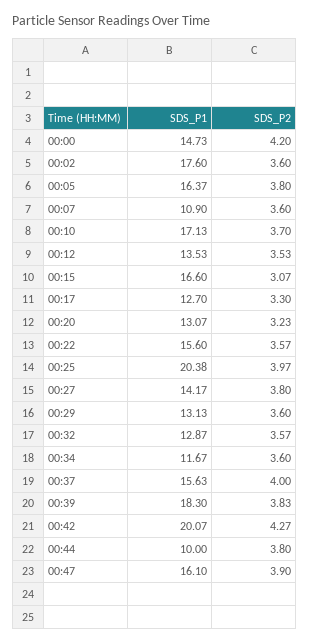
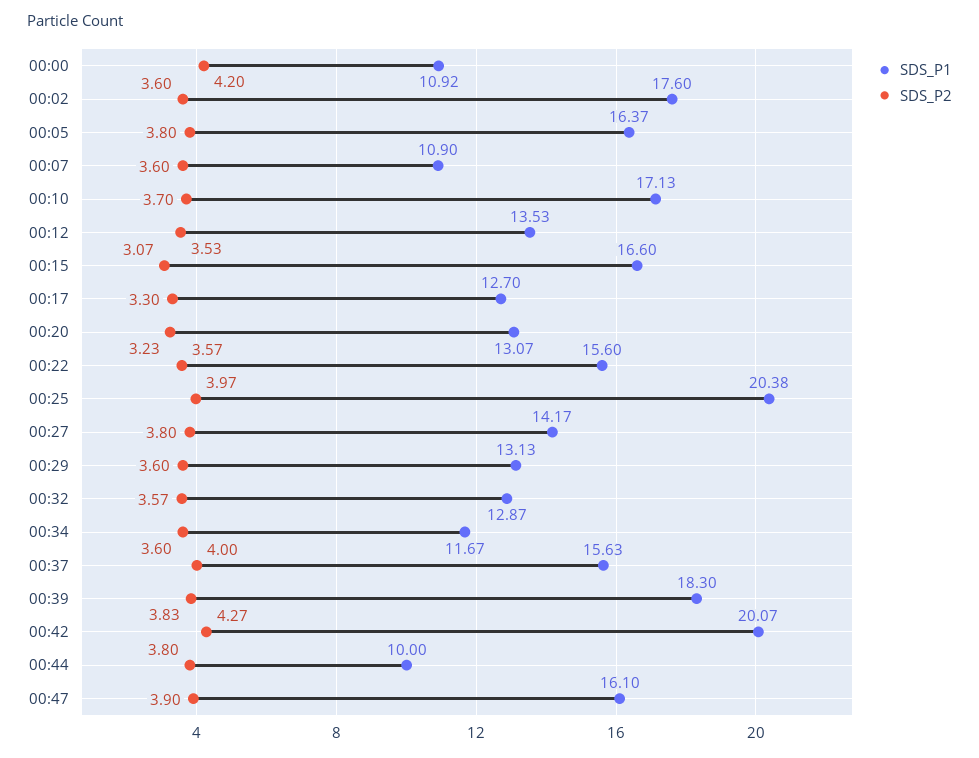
  {
    "SDS_P1": {
-     "00:00": 14.73,
+     "00:00": 10.92,
      "00:02": 17.6,
      "00:05": 16.37,
      "00:07": 10.9,
      "00:10": 17.13,
      "00:12": 13.53,
      "00:15": 16.6,
      "00:17": 12.7,
      "00:20": 13.07,
      "00:22": 15.6,
      "00:25": 20.38,
      "00:27": 14.17,
      "00:29": 13.13,
      "00:32": 12.87,
      "00:34": 11.67,
      "00:37": 15.63,
      "00:39": 18.3,
      "00:42": 20.07,
      "00:44": 10,
      "00:47": 16.1
    },
    "SDS_P2": {
      "00:00": 4.2,
      "00:02": 3.6,
      "00:05": 3.8,
      "00:07": 3.6,
      "00:10": 3.7,
      "00:12": 3.53,
      "00:15": 3.07,
      "00:17": 3.3,
      "00:20": 3.23,
      "00:22": 3.57,
      "00:25": 3.97,
      "00:27": 3.8,
      "00:29": 3.6,
      "00:32": 3.57,
      "00:34": 3.6,
      "00:37": 4,
      "00:39": 3.83,
      "00:42": 4.27,
      "00:44": 3.8,
      "00:47": 3.9
    }
  }

